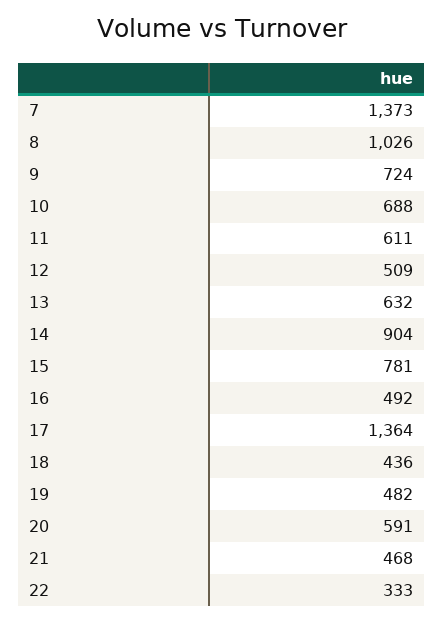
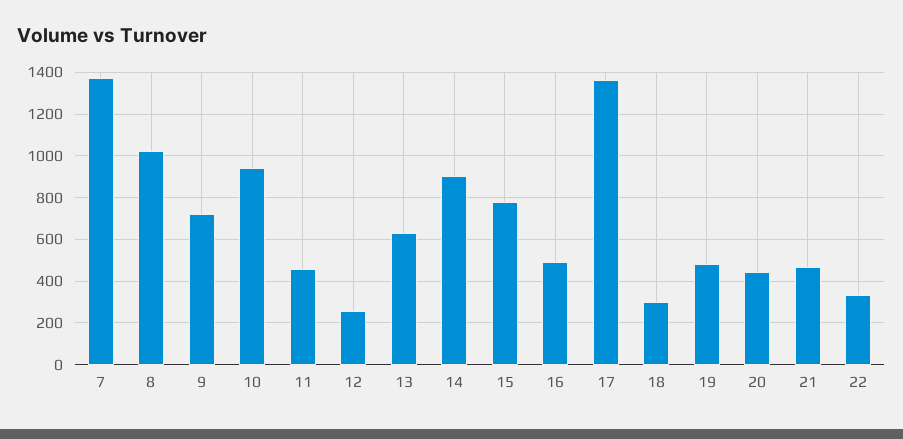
  {
    "7": 1373,
    "8": 1026,
    "9": 724,
-   "10": 688,
+   "10": 950,
-   "11": 611,
+   "11": 450,
-   "12": 509,
+   "12": 250,
    "13": 632,
    "14": 904,
    "15": 781,
    "16": 492,
    "17": 1364,
-   "18": 436,
+   "18": 300,
    "19": 482,
-   "20": 591,
+   "20": 450,
    "21": 468,
    "22": 333
  }

